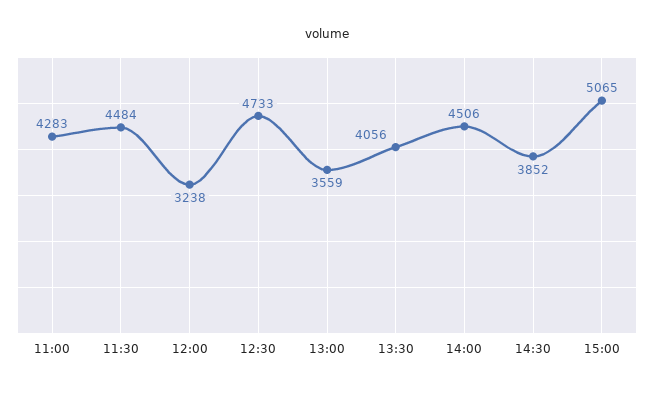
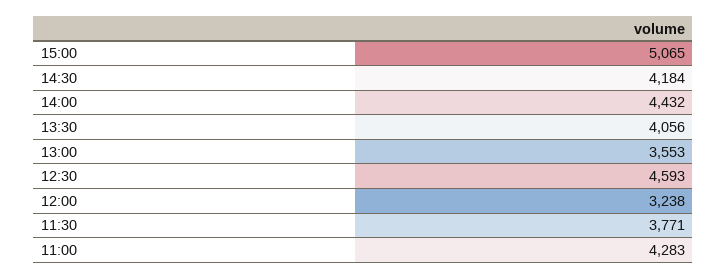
  {
    "11:00": 4283,
-   "11:30": 4484,
+   "11:30": 3771,
    "12:00": 3238,
-   "12:30": 4733,
+   "12:30": 4593,
-   "13:00": 3559,
+   "13:00": 3553,
    "13:30": 4056,
-   "14:00": 4506,
+   "14:00": 4432,
-   "14:30": 3852,
+   "14:30": 4184,
    "15:00": 5065
  }

